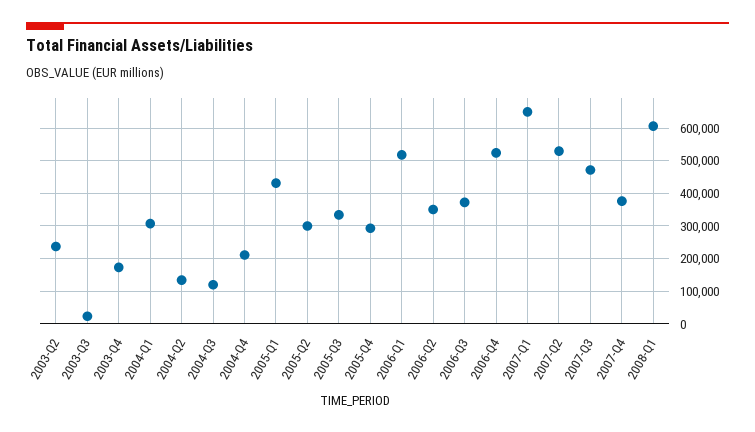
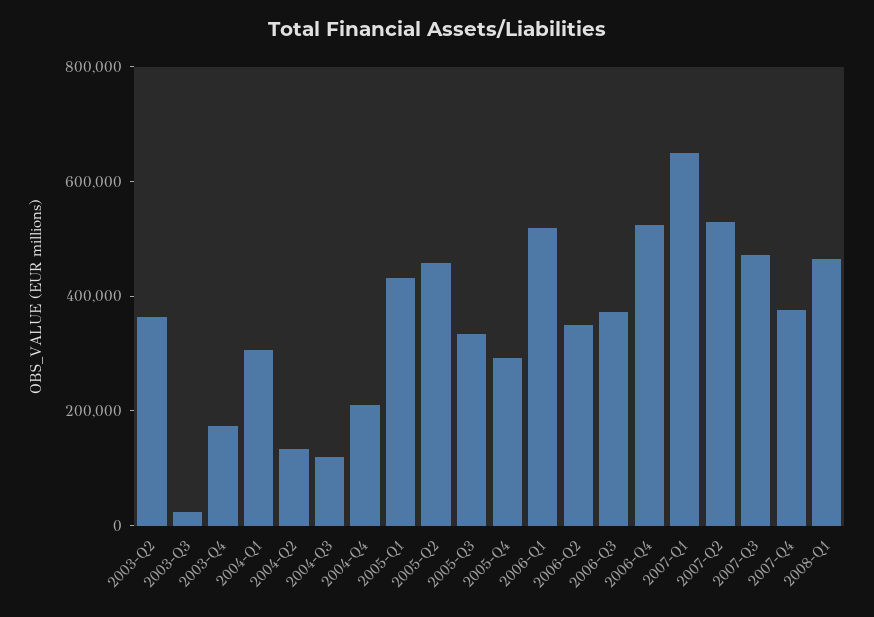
  {
-   "2003-Q2": 240000,
+   "2003-Q2": 350000,
    "2003-Q3": 20000,
    "2003-Q4": 180000,
    "2004-Q1": 300000,
    "2004-Q2": 140000,
    "2004-Q3": 120000,
    "2004-Q4": 220000,
    "2005-Q1": 440000,
-   "2005-Q2": 300000,
+   "2005-Q2": 450000,
    "2005-Q3": 340000,
    "2005-Q4": 300000,
    "2006-Q1": 520000,
    "2006-Q2": 360000,
    "2006-Q3": 380000,
    "2006-Q4": 520000,
    "2007-Q1": 640000,
    "2007-Q2": 520000,
    "2007-Q3": 480000,
    "2007-Q4": 380000,
-   "2008-Q1": 600000
+   "2008-Q1": 450000
  }

